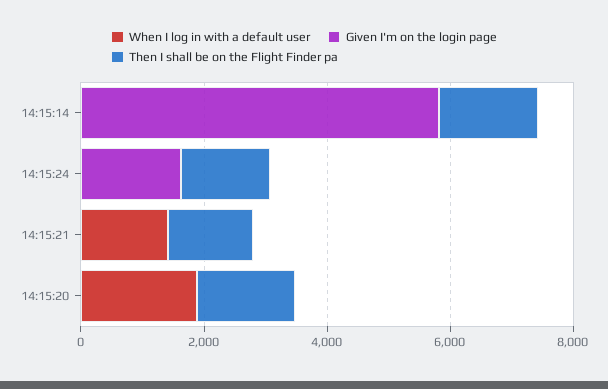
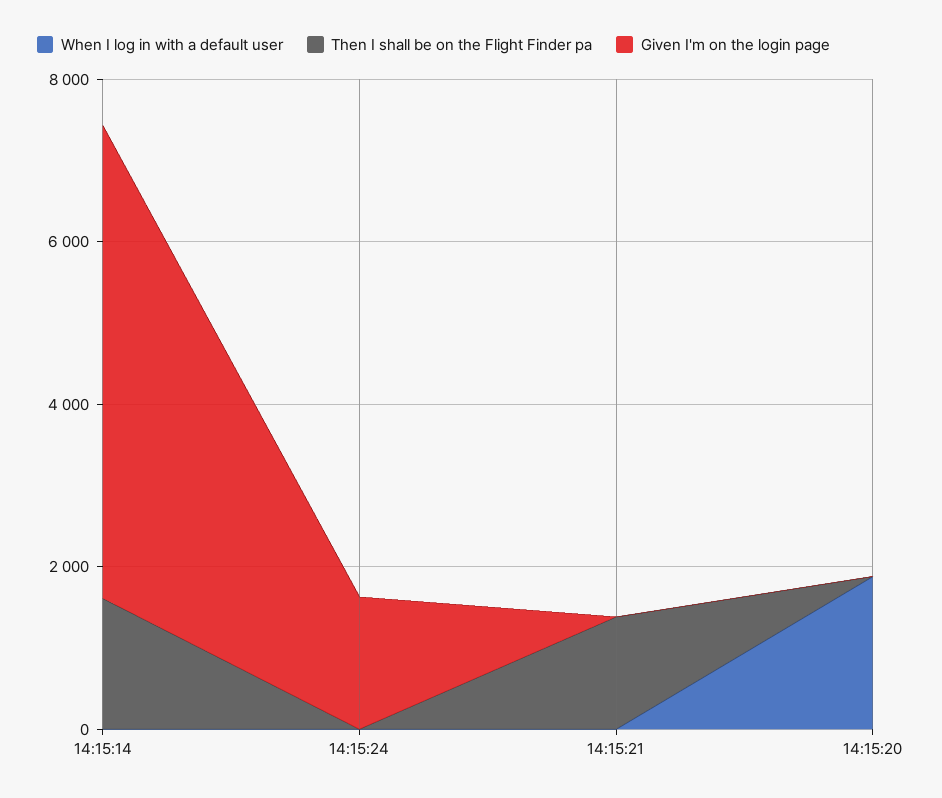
  {
    "When I log in with a default user": {
      "14:15:14": 0,
      "14:15:24": 0,
-     "14:15:21": 1500,
+     "14:15:21": 0,
      "14:15:20": 2000
    },
    "Given I'm on the login page": {
      "14:15:14": 6000,
      "14:15:24": 1500,
      "14:15:21": 0,
      "14:15:20": 0
    },
    "Then I shall be on the Flight Finder pa": {
      "14:15:14": 1500,
-     "14:15:24": 1500,
+     "14:15:24": 0,
      "14:15:21": 1500,
-     "14:15:20": 1500
+     "14:15:20": 0
    }
  }

